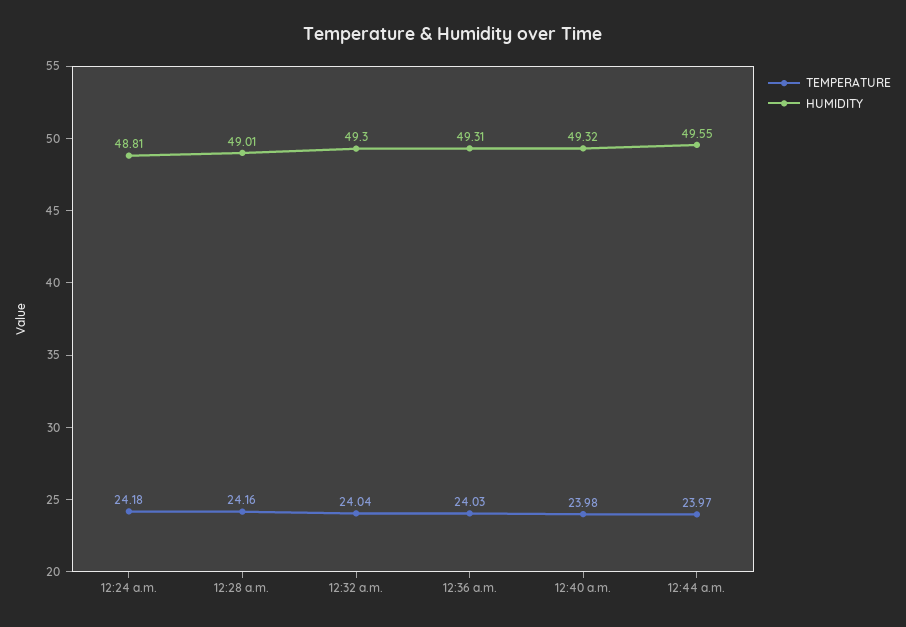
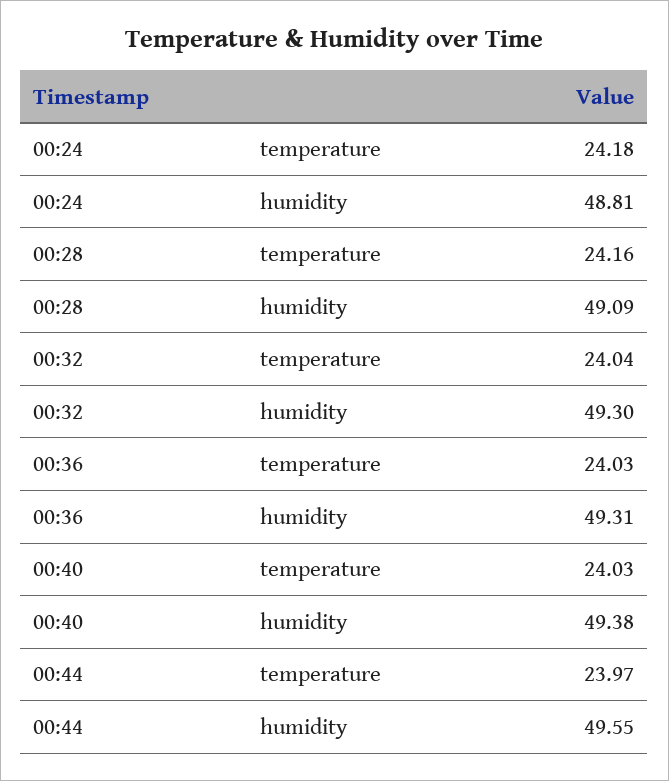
  {
    "TEMPERATURE": {
      "12:24 a.m.": 24.18,
      "12:28 a.m.": 24.16,
      "12:32 a.m.": 24.04,
      "12:36 a.m.": 24.03,
-     "12:40 a.m.": 23.98,
+     "12:40 a.m.": 24.03,
      "12:44 a.m.": 23.97
    },
    "HUMIDITY": {
      "12:24 a.m.": 48.81,
-     "12:28 a.m.": 49.01,
+     "12:28 a.m.": 49.09,
      "12:32 a.m.": 49.3,
      "12:36 a.m.": 49.31,
-     "12:40 a.m.": 49.32,
+     "12:40 a.m.": 49.38,
      "12:44 a.m.": 49.55
    }
  }

